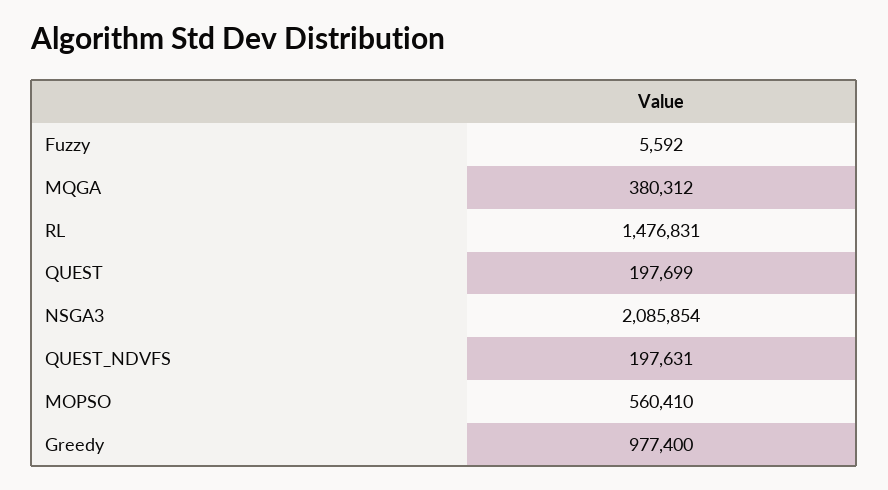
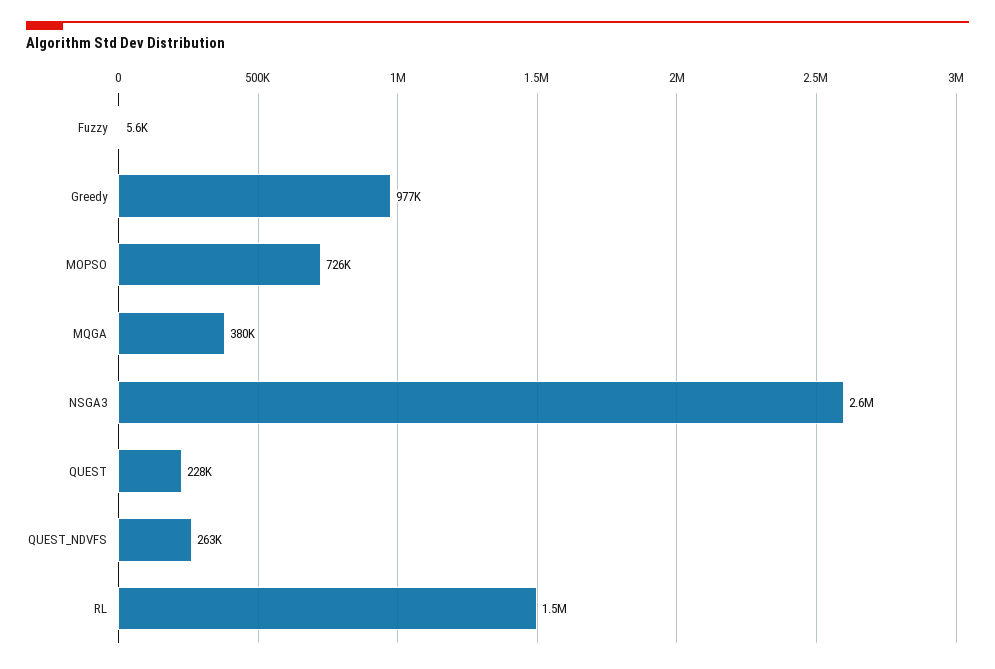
  {
    "Fuzzy": 5592,
    "MQGA": 380312,
    "RL": 1476831,
-   "QUEST": 197699,
+   "QUEST": 228000,
-   "NSGA3": 2085854,
+   "NSGA3": 2600000,
-   "QUEST_NDVFS": 197631,
+   "QUEST_NDVFS": 263000,
-   "MOPSO": 560410,
+   "MOPSO": 726000,
    "Greedy": 977400
  }

